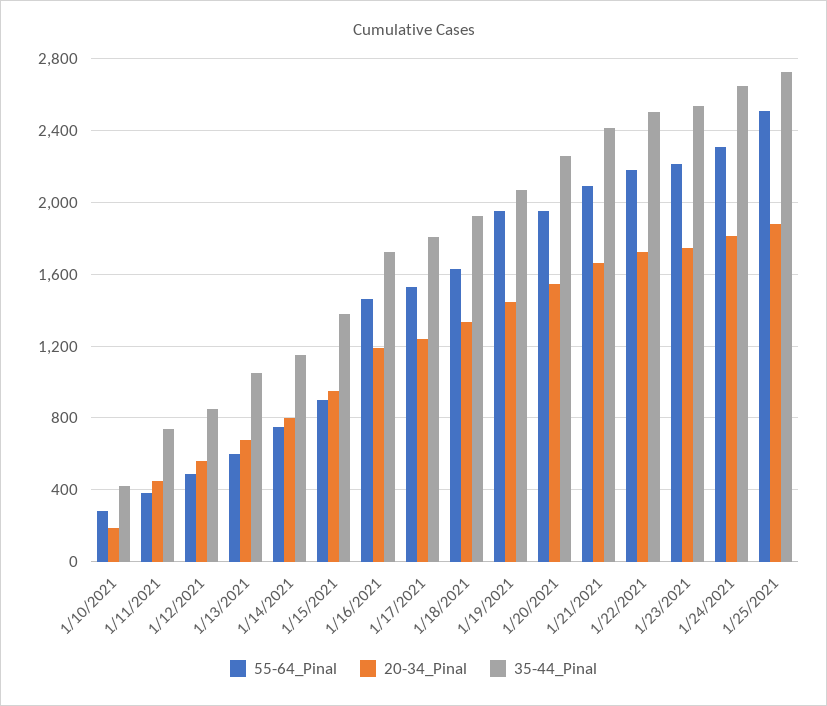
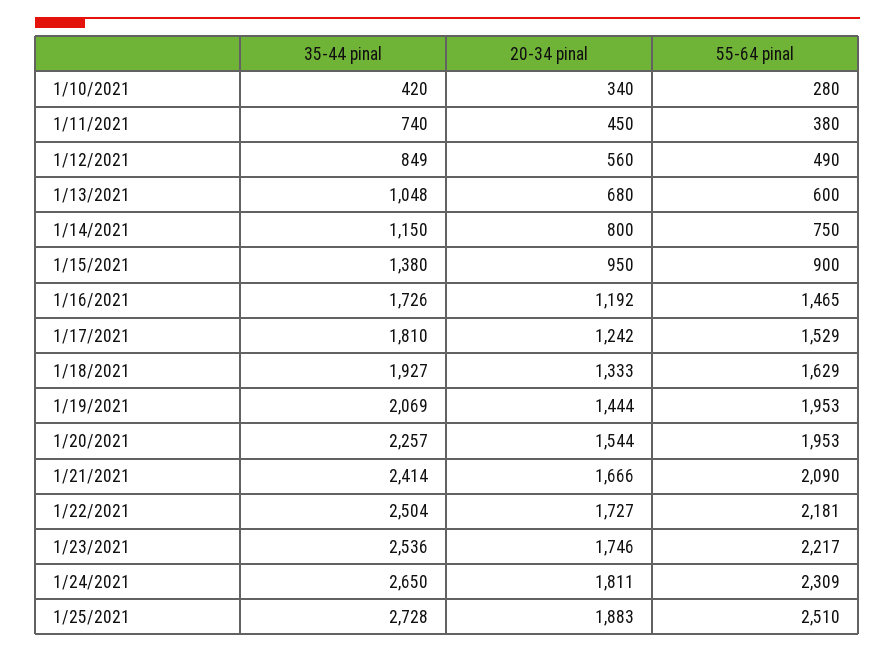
  {
    "55-64_Pinal": {
      "1/10/2021": 280,
      "1/11/2021": 380,
      "1/12/2021": 490,
      "1/13/2021": 600,
      "1/14/2021": 750,
      "1/15/2021": 900,
      "1/16/2021": 1465,
      "1/17/2021": 1529,
      "1/18/2021": 1629,
      "1/19/2021": 1953,
      "1/20/2021": 1953,
      "1/21/2021": 2090,
      "1/22/2021": 2181,
      "1/23/2021": 2217,
      "1/24/2021": 2309,
      "1/25/2021": 2510
    },
    "20-34_Pinal": {
-     "1/10/2021": 200,
+     "1/10/2021": 340,
      "1/11/2021": 450,
      "1/12/2021": 560,
      "1/13/2021": 680,
      "1/14/2021": 800,
      "1/15/2021": 950,
      "1/16/2021": 1192,
      "1/17/2021": 1242,
      "1/18/2021": 1333,
      "1/19/2021": 1444,
      "1/20/2021": 1544,
      "1/21/2021": 1666,
      "1/22/2021": 1727,
      "1/23/2021": 1746,
      "1/24/2021": 1811,
      "1/25/2021": 1883
    },
    "35-44_Pinal": {
      "1/10/2021": 420,
      "1/11/2021": 740,
      "1/12/2021": 849,
      "1/13/2021": 1048,
      "1/14/2021": 1150,
      "1/15/2021": 1380,
      "1/16/2021": 1726,
      "1/17/2021": 1810,
      "1/18/2021": 1927,
      "1/19/2021": 2069,
      "1/20/2021": 2257,
      "1/21/2021": 2414,
      "1/22/2021": 2504,
      "1/23/2021": 2536,
      "1/24/2021": 2650,
      "1/25/2021": 2728
    }
  }

